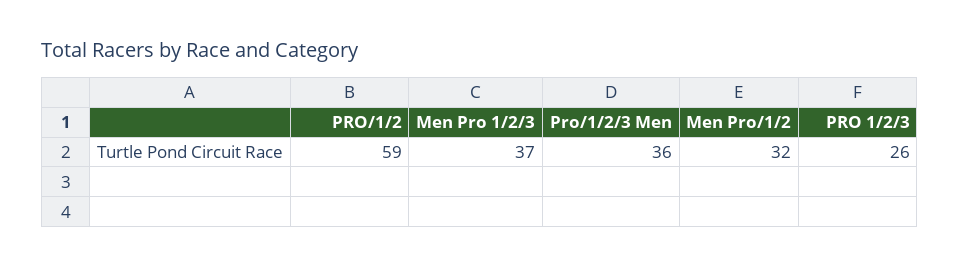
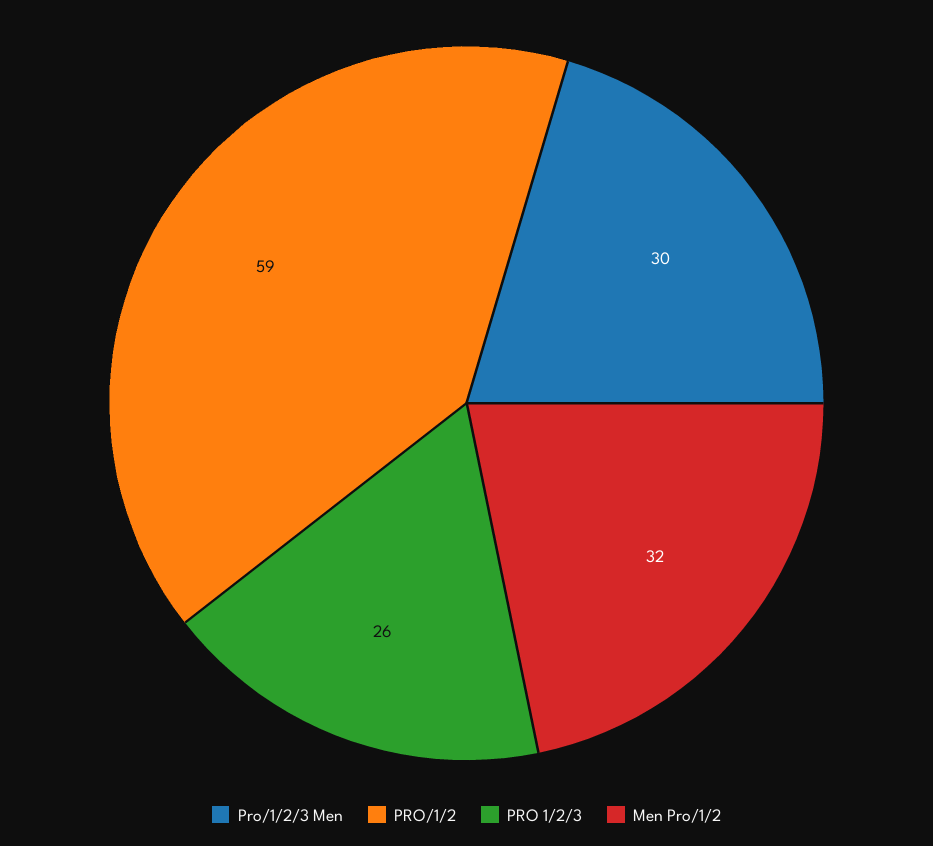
  {
    "PRO/1/2": 59,
-   "Men Pro 1/2/3": 37,
-   "Pro/1/2/3 Men": 36,
+   "Pro/1/2/3 Men": 30,
    "Men Pro/1/2": 32,
    "PRO 1/2/3": 26
  }

